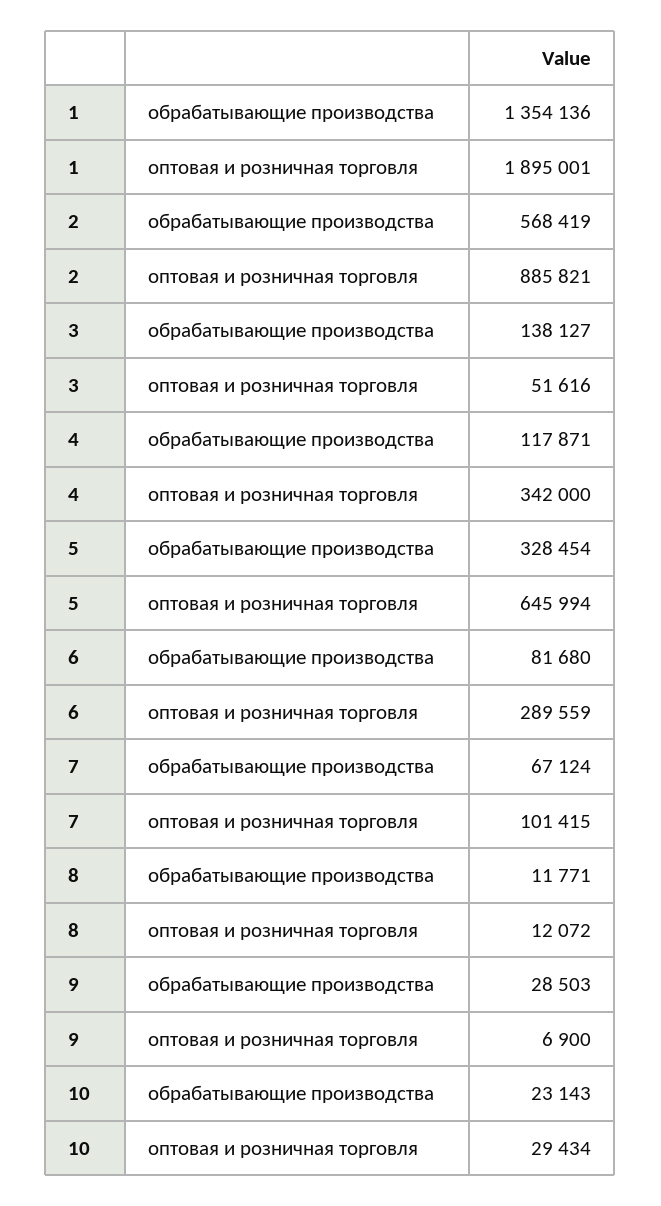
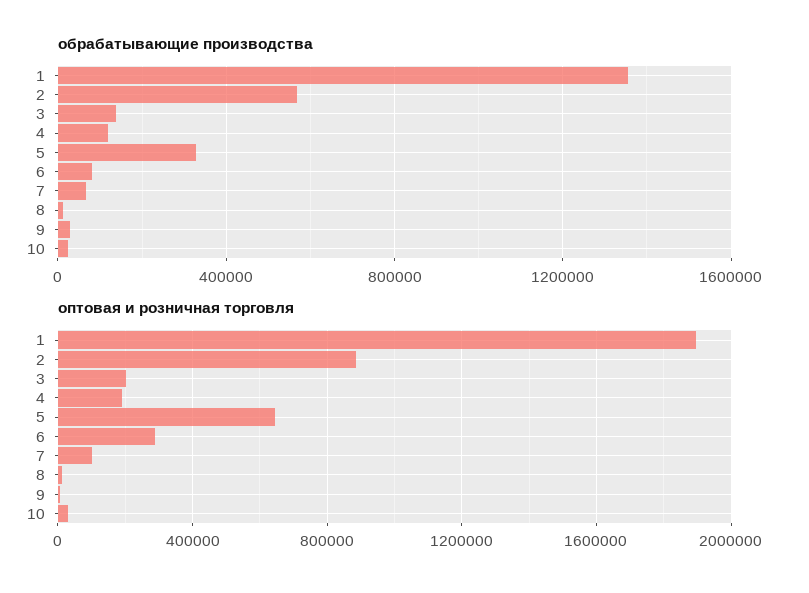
  {
    "обрабатывающие производства": {
      "1": 1354136,
      "2": 568419,
      "3": 138127,
      "4": 117871,
      "5": 328454,
      "6": 81680,
      "7": 67124,
      "8": 11771,
      "9": 28503,
      "10": 23143
    },
    "оптовая и розничная торговля": {
      "1": 1895001,
      "2": 885821,
-     "3": 51616,
+     "3": 200000,
-     "4": 342000,
+     "4": 200000,
      "5": 645994,
      "6": 289559,
      "7": 101415,
      "8": 12072,
      "9": 6900,
      "10": 29434
    }
  }

